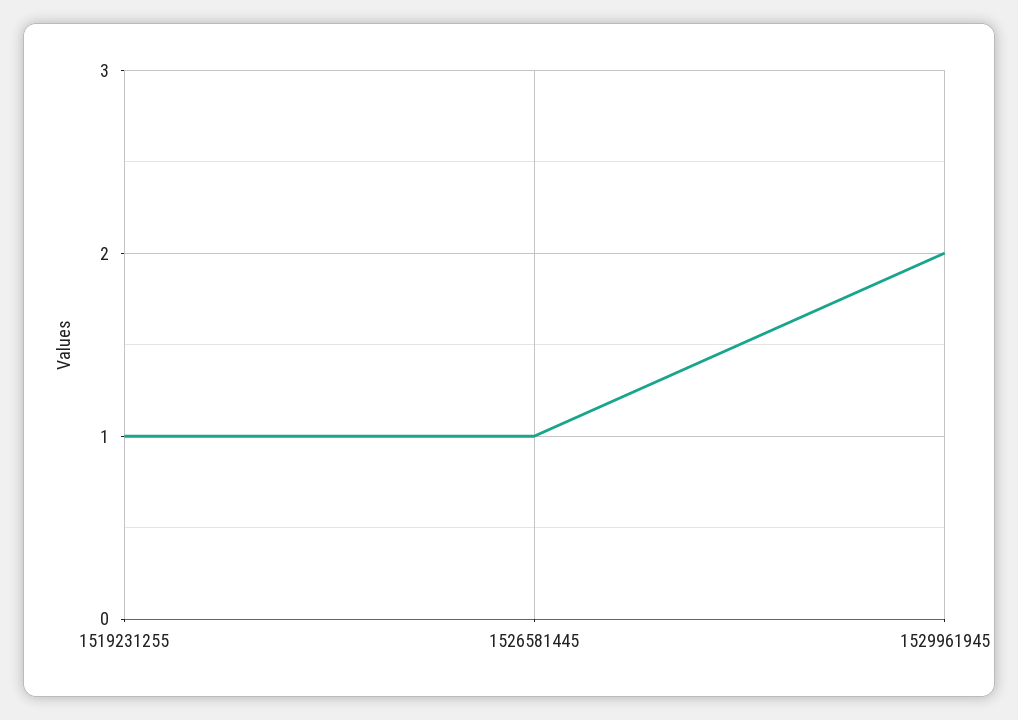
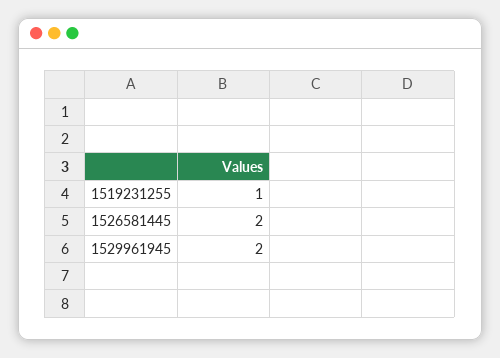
  {
    "1519231255": 1,
-   "1526581445": 1,
+   "1526581445": 2,
    "1529961945": 2
  }

